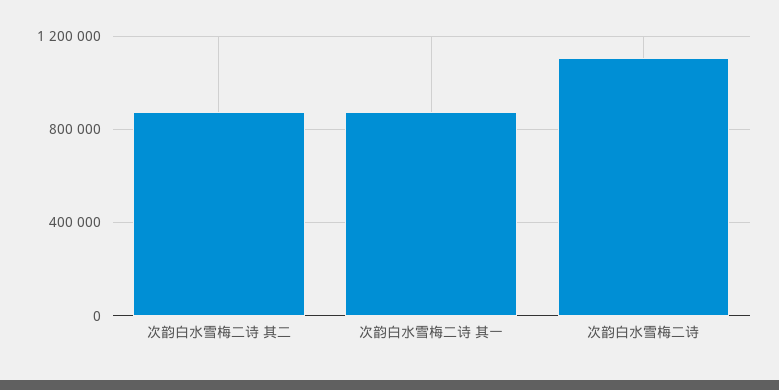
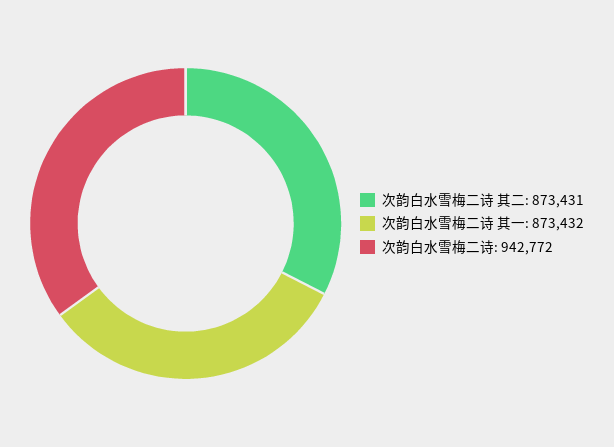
  {
    "次韵白水雪梅二诗 其二": 873431,
    "次韵白水雪梅二诗 其一": 873432,
-   "次韵白水雪梅二诗": 1100000
+   "次韵白水雪梅二诗": 942772
  }

